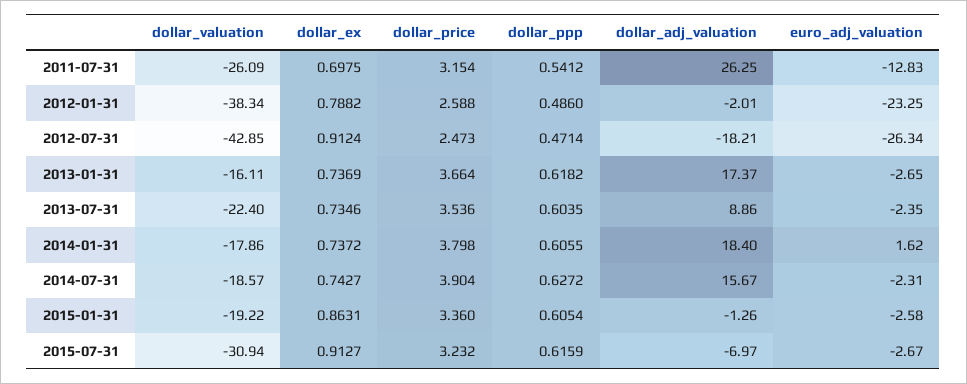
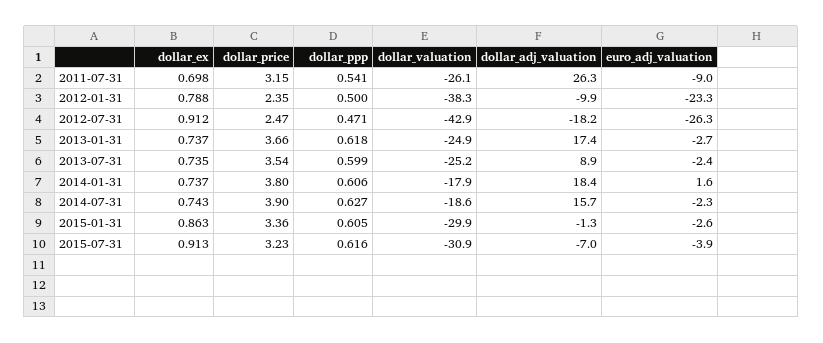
  {
    "dollar_valuation": {
      "2011-07-31": -26.09,
      "2012-01-31": -38.34,
      "2012-07-31": -42.85,
-     "2013-01-31": -16.11,
+     "2013-01-31": -24.9,
-     "2013-07-31": -22.4,
+     "2013-07-31": -25.2,
      "2014-01-31": -17.86,
      "2014-07-31": -18.57,
-     "2015-01-31": -19.22,
+     "2015-01-31": -29.9,
      "2015-07-31": -30.94
    },
    "dollar_ex": {
      "2011-07-31": 0.6975,
      "2012-01-31": 0.7882,
      "2012-07-31": 0.9124,
      "2013-01-31": 0.7369,
      "2013-07-31": 0.7346,
      "2014-01-31": 0.7372,
      "2014-07-31": 0.7427,
      "2015-01-31": 0.8631,
      "2015-07-31": 0.9127
    },
    "dollar_price": {
      "2011-07-31": 3.154,
-     "2012-01-31": 2.588,
+     "2012-01-31": 2.35,
      "2012-07-31": 2.473,
      "2013-01-31": 3.664,
      "2013-07-31": 3.536,
      "2014-01-31": 3.798,
      "2014-07-31": 3.904,
      "2015-01-31": 3.36,
      "2015-07-31": 3.232
    },
    "dollar_ppp": {
      "2011-07-31": 0.5412,
-     "2012-01-31": 0.486,
+     "2012-01-31": 0.5,
      "2012-07-31": 0.4714,
      "2013-01-31": 0.6182,
-     "2013-07-31": 0.6035,
+     "2013-07-31": 0.599,
      "2014-01-31": 0.6055,
      "2014-07-31": 0.6272,
      "2015-01-31": 0.6054,
      "2015-07-31": 0.6159
    },
    "dollar_adj_valuation": {
      "2011-07-31": 26.25,
-     "2012-01-31": -2.01,
+     "2012-01-31": -9.9,
      "2012-07-31": -18.21,
      "2013-01-31": 17.37,
      "2013-07-31": 8.86,
      "2014-01-31": 18.4,
      "2014-07-31": 15.67,
      "2015-01-31": -1.26,
      "2015-07-31": -6.97
    },
    "euro_adj_valuation": {
-     "2011-07-31": -12.83,
+     "2011-07-31": -9,
      "2012-01-31": -23.25,
      "2012-07-31": -26.34,
      "2013-01-31": -2.65,
      "2013-07-31": -2.35,
      "2014-01-31": 1.62,
      "2014-07-31": -2.31,
      "2015-01-31": -2.58,
-     "2015-07-31": -2.67
+     "2015-07-31": -3.9
    }
  }

